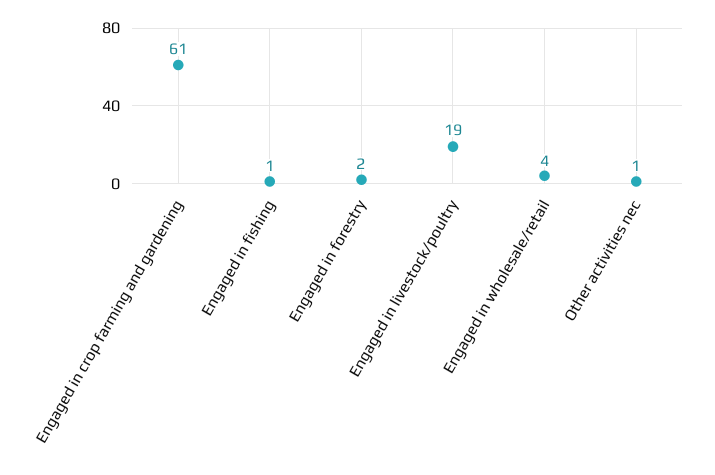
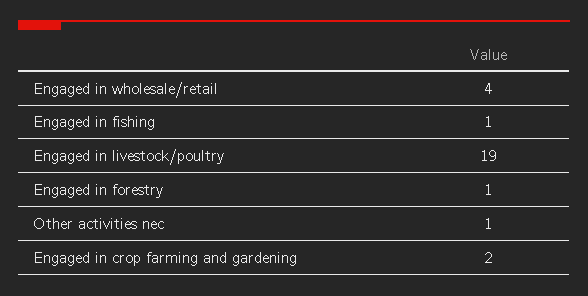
  {
-   "Engaged in crop farming and gardening": 61,
+   "Engaged in crop farming and gardening": 2,
    "Engaged in fishing": 1,
-   "Engaged in forestry": 2,
+   "Engaged in forestry": 1,
    "Engaged in livestock/poultry": 19,
    "Engaged in wholesale/retail": 4,
    "Other activities nec": 1
  }

